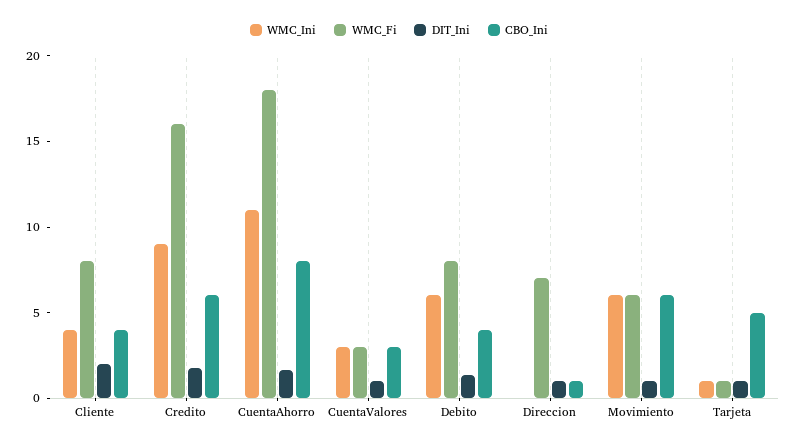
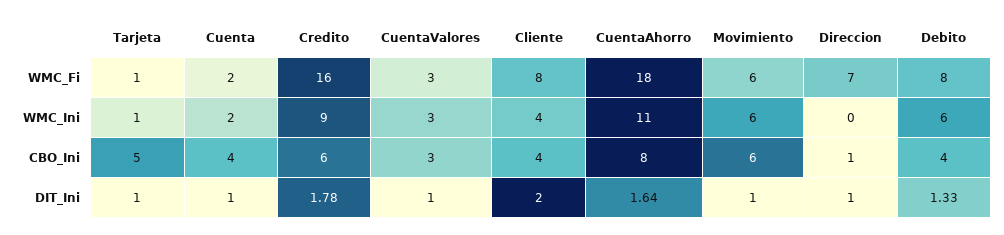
  {
    "WMC_Ini": {
      "Cliente": 4,
      "Credito": 9,
      "CuentaAhorro": 11,
      "CuentaValores": 3,
      "Debito": 6,
      "Direccion": 0,
      "Movimiento": 6,
-     "Tarjeta": 1
+     "Tarjeta": 1,
+     "Cuenta": 2
    },
    "WMC_Fi": {
      "Cliente": 8,
      "Credito": 16,
      "CuentaAhorro": 18,
      "CuentaValores": 3,
      "Debito": 8,
      "Direccion": 7,
      "Movimiento": 6,
-     "Tarjeta": 1
+     "Tarjeta": 1,
+     "Cuenta": 2
    },
    "DIT_Ini": {
      "Cliente": 2,
      "Credito": 1.78,
      "CuentaAhorro": 1.64,
      "CuentaValores": 1,
      "Debito": 1.33,
      "Direccion": 1,
      "Movimiento": 1,
-     "Tarjeta": 1
+     "Tarjeta": 1,
+     "Cuenta": 1
    },
    "CBO_Ini": {
      "Cliente": 4,
      "Credito": 6,
      "CuentaAhorro": 8,
      "CuentaValores": 3,
      "Debito": 4,
      "Direccion": 1,
      "Movimiento": 6,
-     "Tarjeta": 5
+     "Tarjeta": 5,
+     "Cuenta": 4
    }
  }

